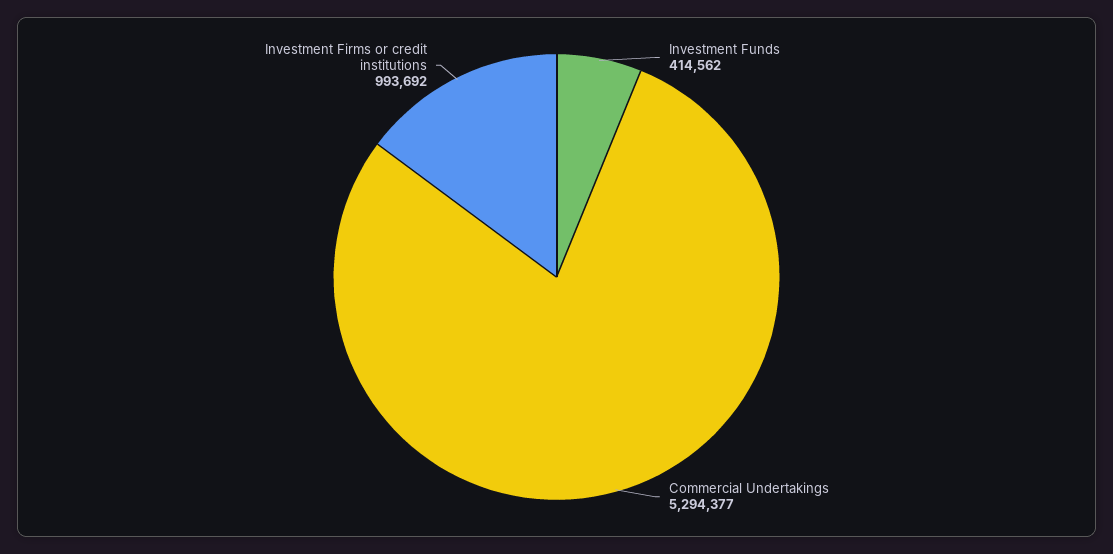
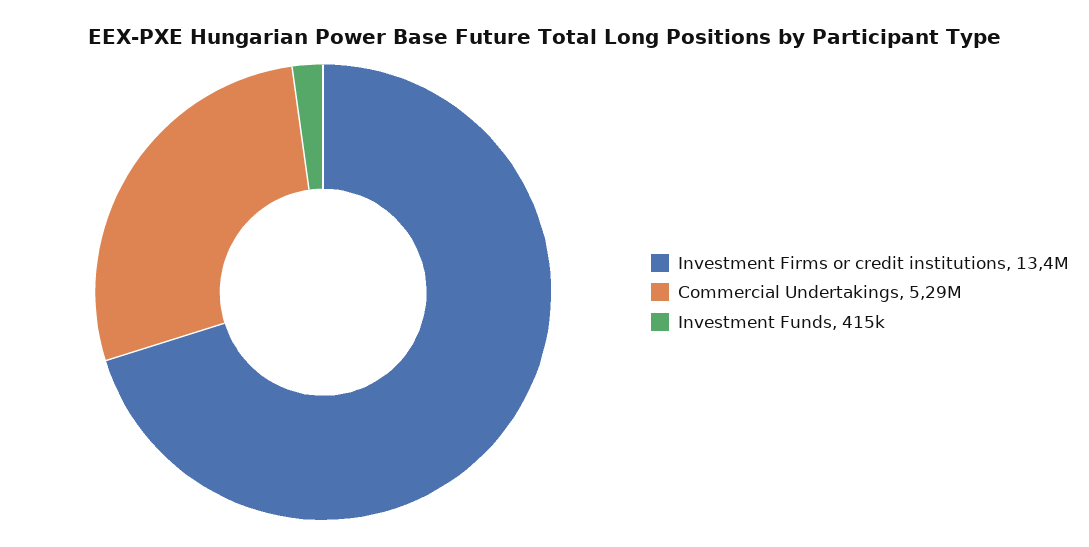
  {
    "Investment Funds": 414562,
    "Commercial Undertakings": 5294377,
-   "Investment Firms or credit institutions": 993692
+   "Investment Firms or credit institutions": 13400000
  }

